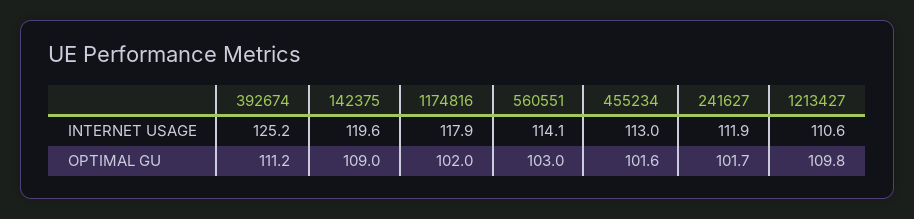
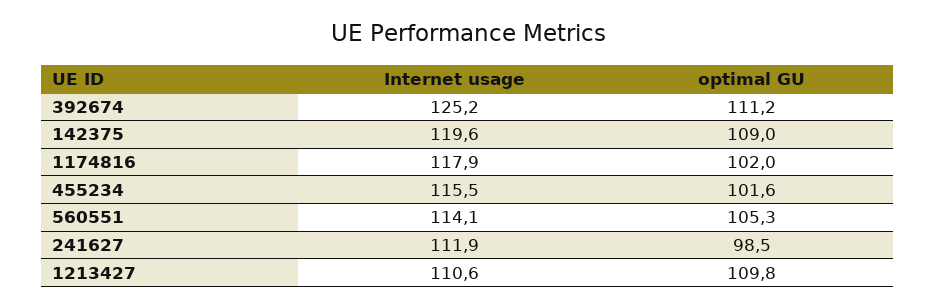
  {
    "392674": {
      "INTERNET USAGE": 125.2,
      "OPTIMAL GU": 111.2
    },
    "142375": {
      "INTERNET USAGE": 119.6,
      "OPTIMAL GU": 109
    },
    "1174816": {
      "INTERNET USAGE": 117.9,
      "OPTIMAL GU": 102
    },
    "560551": {
      "INTERNET USAGE": 114.1,
-     "OPTIMAL GU": 103
+     "OPTIMAL GU": 105.3
    },
    "455234": {
-     "INTERNET USAGE": 113,
+     "INTERNET USAGE": 115.5,
      "OPTIMAL GU": 101.6
    },
    "241627": {
      "INTERNET USAGE": 111.9,
-     "OPTIMAL GU": 101.7
+     "OPTIMAL GU": 98.5
    },
    "1213427": {
      "INTERNET USAGE": 110.6,
      "OPTIMAL GU": 109.8
    }
  }

